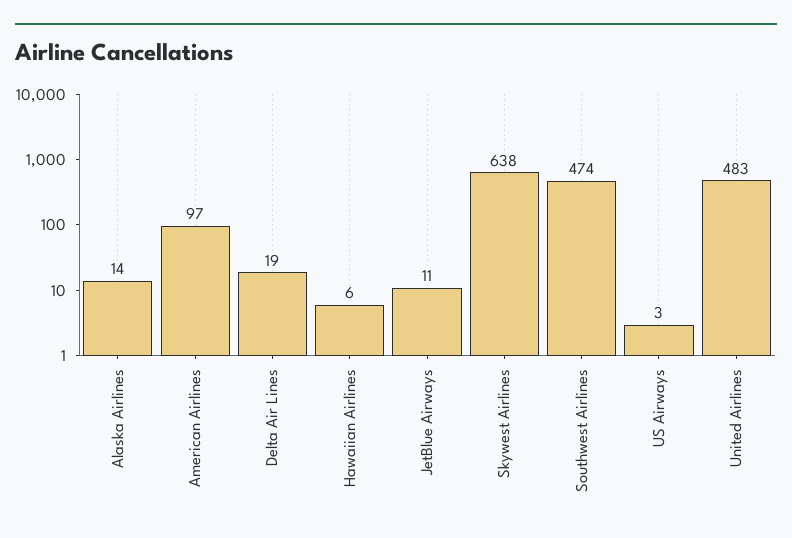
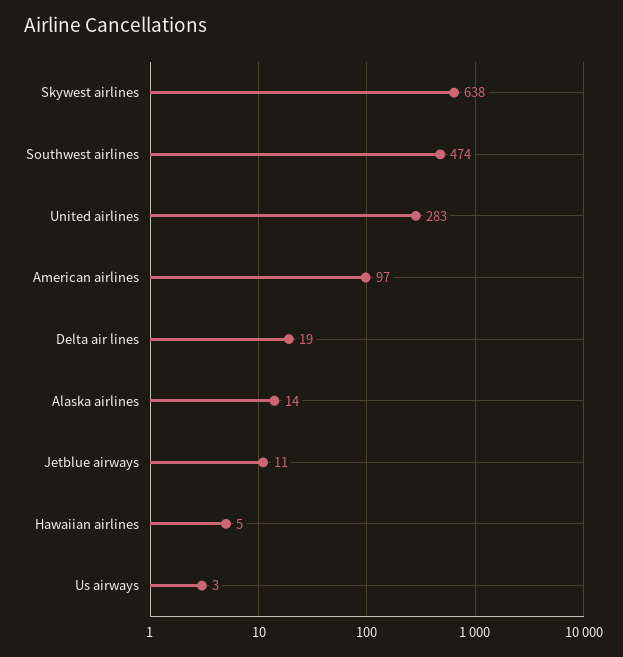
  {
    "Alaska Airlines": 14,
    "American Airlines": 97,
    "Delta Air Lines": 19,
-   "Hawaiian Airlines": 6,
+   "Hawaiian Airlines": 5,
    "JetBlue Airways": 11,
    "Skywest Airlines": 638,
    "Southwest Airlines": 474,
    "US Airways": 3,
-   "United Airlines": 483
+   "United Airlines": 283
  }

